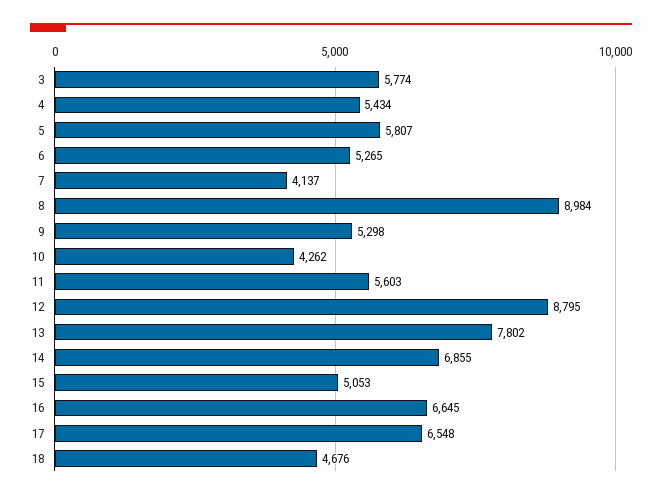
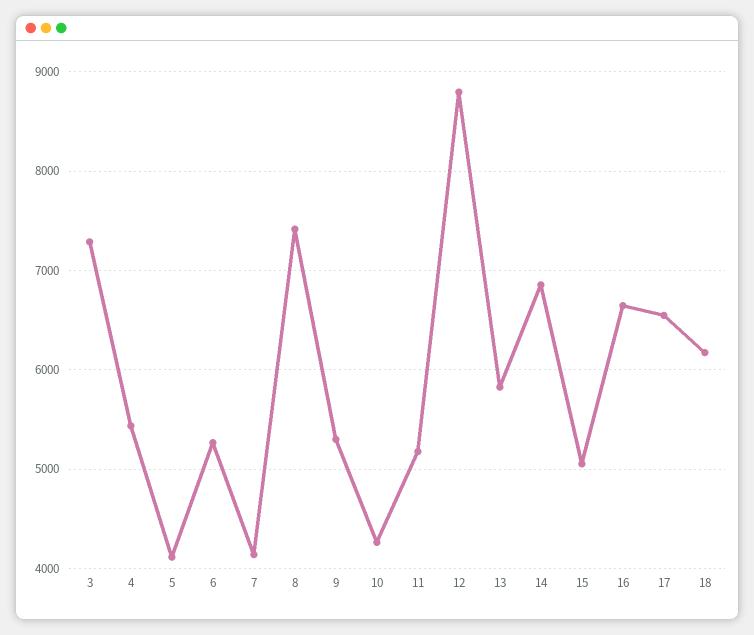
  {
-   "3": 5774,
+   "3": 7300,
    "4": 5434,
-   "5": 5807,
+   "5": 4100,
    "6": 5265,
    "7": 4137,
-   "8": 8984,
+   "8": 7400,
    "9": 5298,
    "10": 4262,
-   "11": 5603,
+   "11": 5200,
    "12": 8795,
-   "13": 7802,
+   "13": 5800,
    "14": 6855,
    "15": 5053,
    "16": 6645,
    "17": 6548,
-   "18": 4676
+   "18": 6200
  }

